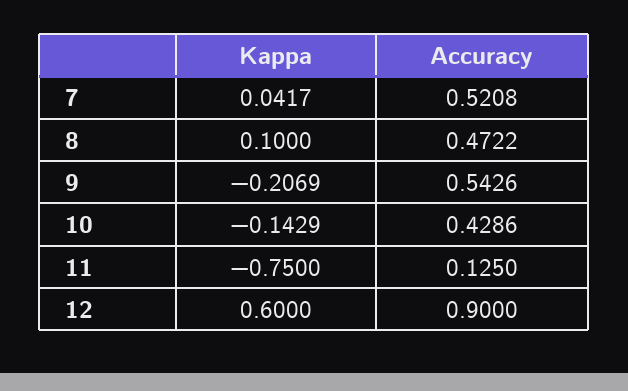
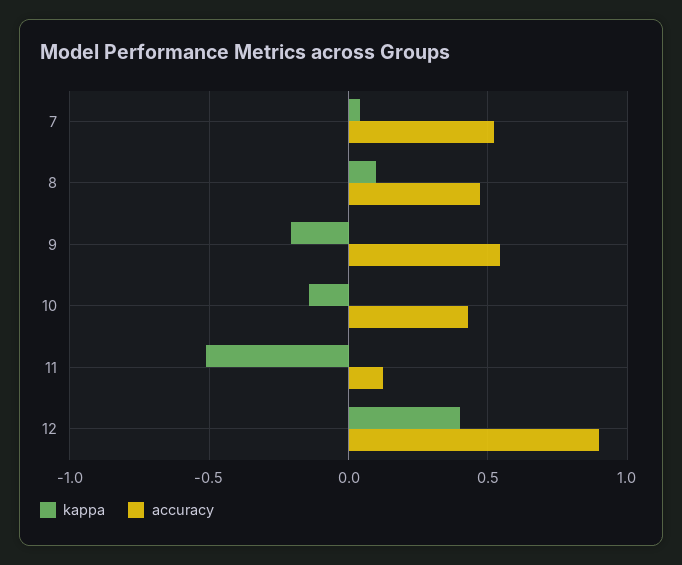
  {
    "Kappa": {
      "7": 0.0417,
      "8": 0.1,
      "9": -0.2069,
      "10": -0.1429,
-     "11": -0.75,
+     "11": -0.5,
-     "12": 0.6
+     "12": 0.4
    },
    "Accuracy": {
      "7": 0.5208,
      "8": 0.4722,
      "9": 0.5426,
      "10": 0.4286,
      "11": 0.125,
      "12": 0.9
    }
  }

